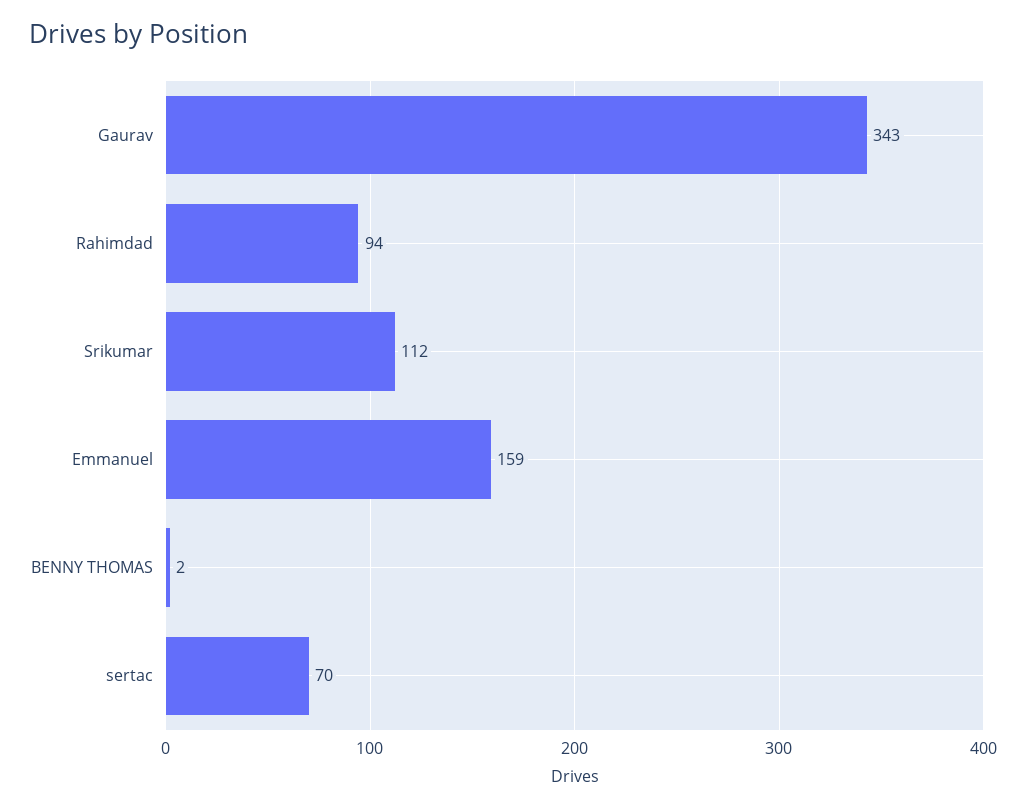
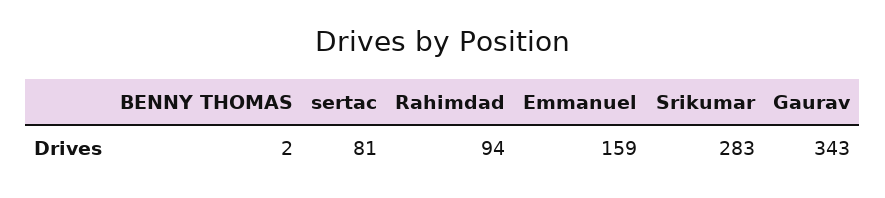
  {
    "Gaurav": 343,
    "Rahimdad": 94,
-   "Srikumar": 112,
+   "Srikumar": 283,
    "Emmanuel": 159,
    "BENNY THOMAS": 2,
-   "sertac": 70
+   "sertac": 81
  }

